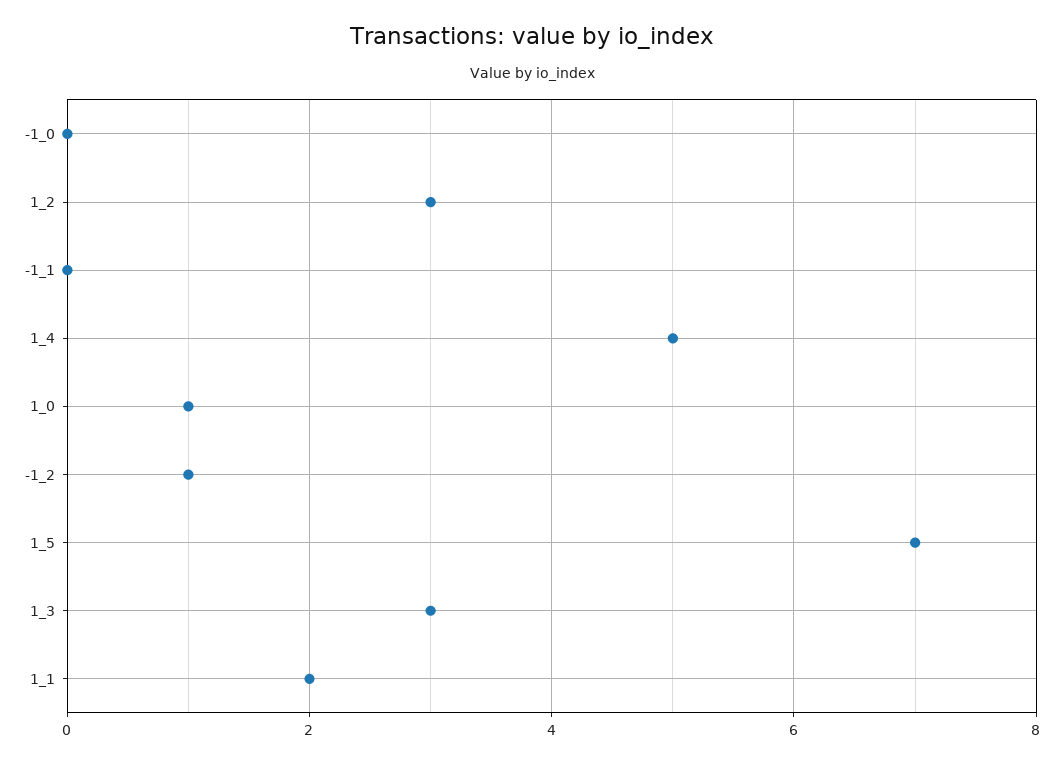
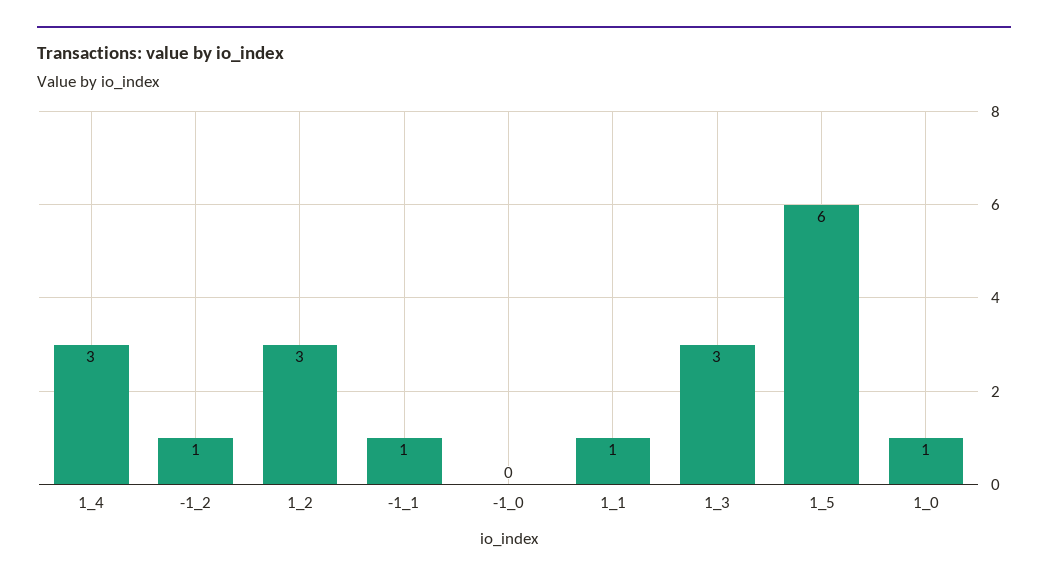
  {
    "-1_0": 0,
    "1_2": 3,
-   "-1_1": 0,
+   "-1_1": 1,
-   "1_4": 5,
+   "1_4": 3,
    "1_0": 1,
    "-1_2": 1,
-   "1_5": 7,
+   "1_5": 6,
    "1_3": 3,
-   "1_1": 2
+   "1_1": 1
  }

